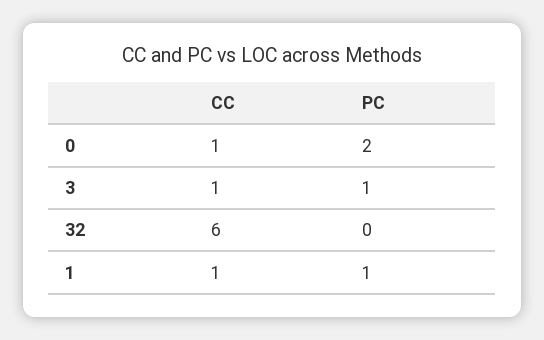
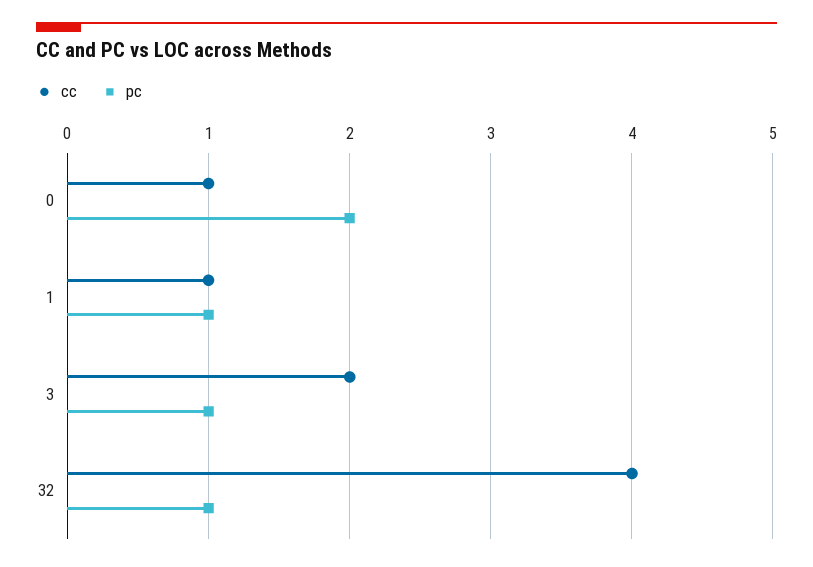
  {
    "CC": {
      "0": 1,
-     "3": 1,
+     "3": 2,
-     "32": 6,
+     "32": 4,
      "1": 1
    },
    "PC": {
      "0": 2,
      "3": 1,
-     "32": 0,
+     "32": 1,
      "1": 1
    }
  }

